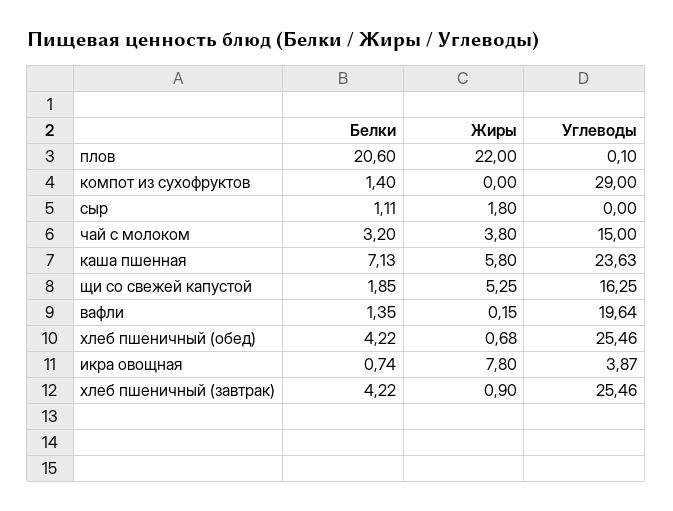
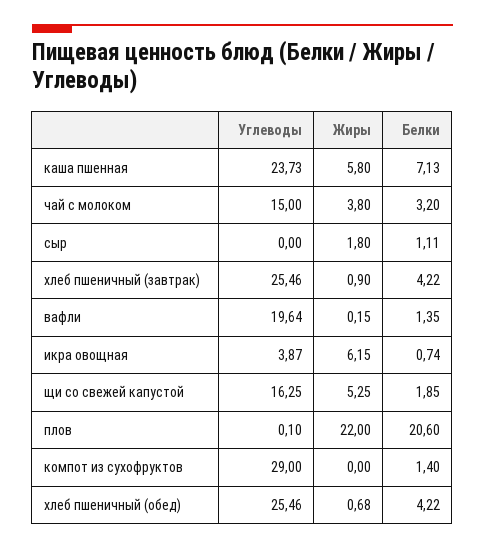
  {
    "Белки": {
      "плов": 20.6,
      "компот из сухофруктов": 1.4,
      "сыр": 1.11,
      "чай с молоком": 3.2,
      "каша пшенная": 7.13,
      "щи со свежей капустой": 1.85,
      "вафли": 1.35,
      "хлеб пшеничный (обед)": 4.22,
      "икра овощная": 0.74,
      "хлеб пшеничный (завтрак)": 4.22
    },
    "Жиры": {
      "плов": 22,
      "компот из сухофруктов": 0,
      "сыр": 1.8,
      "чай с молоком": 3.8,
      "каша пшенная": 5.8,
      "щи со свежей капустой": 5.25,
      "вафли": 0.15,
      "хлеб пшеничный (обед)": 0.68,
-     "икра овощная": 7.8,
+     "икра овощная": 6.15,
      "хлеб пшеничный (завтрак)": 0.9
    },
    "Углеводы": {
      "плов": 0.1,
      "компот из сухофруктов": 29,
      "сыр": 0,
      "чай с молоком": 15,
-     "каша пшенная": 23.63,
+     "каша пшенная": 23.73,
      "щи со свежей капустой": 16.25,
      "вафли": 19.64,
      "хлеб пшеничный (обед)": 25.46,
      "икра овощная": 3.87,
      "хлеб пшеничный (завтрак)": 25.46
    }
  }

